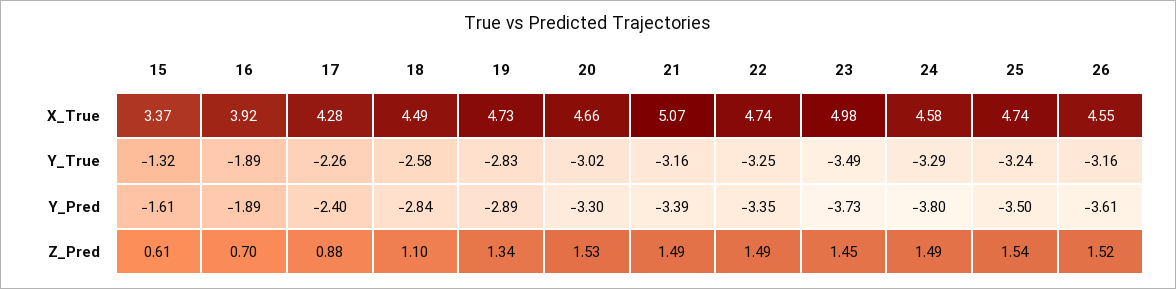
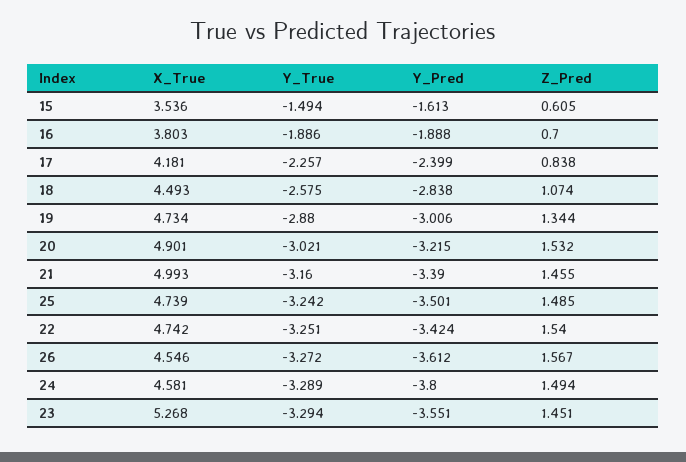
  {
    "15": {
-     "X_True": 3.37,
+     "X_True": 3.536,
-     "Y_True": -1.32,
+     "Y_True": -1.494,
      "Y_Pred": -1.613,
      "Z_Pred": 0.605
    },
    "16": {
-     "X_True": 3.92,
+     "X_True": 3.803,
      "Y_True": -1.886,
      "Y_Pred": -1.888,
      "Z_Pred": 0.7
    },
    "17": {
-     "X_True": 4.28,
+     "X_True": 4.181,
      "Y_True": -2.257,
      "Y_Pred": -2.399,
-     "Z_Pred": 0.88
+     "Z_Pred": 0.838
    },
    "18": {
      "X_True": 4.493,
      "Y_True": -2.575,
      "Y_Pred": -2.838,
-     "Z_Pred": 1.1
+     "Z_Pred": 1.074
    },
    "19": {
      "X_True": 4.734,
-     "Y_True": -2.83,
+     "Y_True": -2.88,
-     "Y_Pred": -2.89,
+     "Y_Pred": -3.006,
      "Z_Pred": 1.344
    },
    "20": {
-     "X_True": 4.66,
+     "X_True": 4.901,
      "Y_True": -3.021,
-     "Y_Pred": -3.3,
+     "Y_Pred": -3.215,
      "Z_Pred": 1.532
    },
    "21": {
-     "X_True": 5.07,
+     "X_True": 4.993,
      "Y_True": -3.16,
      "Y_Pred": -3.39,
-     "Z_Pred": 1.49
+     "Z_Pred": 1.455
    },
    "22": {
      "X_True": 4.742,
      "Y_True": -3.251,
-     "Y_Pred": -3.35,
+     "Y_Pred": -3.424,
-     "Z_Pred": 1.49
+     "Z_Pred": 1.54
    },
    "23": {
-     "X_True": 4.98,
+     "X_True": 5.268,
-     "Y_True": -3.49,
+     "Y_True": -3.294,
-     "Y_Pred": -3.73,
+     "Y_Pred": -3.551,
      "Z_Pred": 1.451
    },
    "24": {
      "X_True": 4.581,
      "Y_True": -3.289,
      "Y_Pred": -3.8,
      "Z_Pred": 1.494
    },
    "25": {
      "X_True": 4.739,
      "Y_True": -3.242,
      "Y_Pred": -3.501,
-     "Z_Pred": 1.54
+     "Z_Pred": 1.485
    },
    "26": {
      "X_True": 4.546,
-     "Y_True": -3.16,
+     "Y_True": -3.272,
      "Y_Pred": -3.612,
-     "Z_Pred": 1.52
+     "Z_Pred": 1.567
    }
  }

